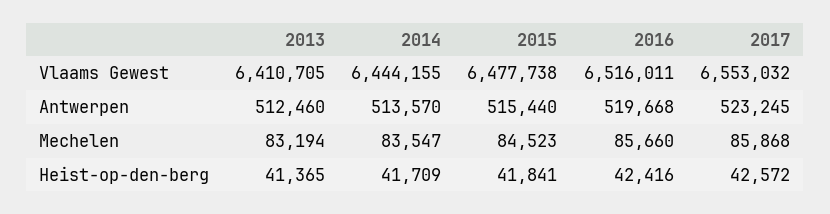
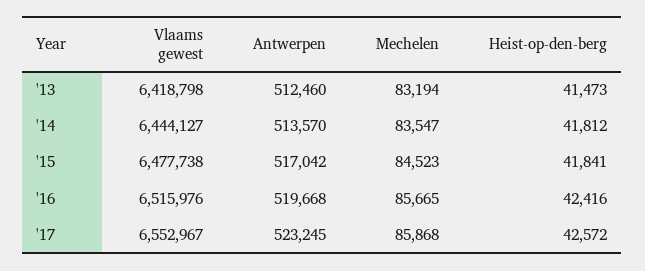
  {
    "2013": {
-     "Vlaams Gewest": 6410705,
+     "Vlaams Gewest": 6418798,
      "Antwerpen": 512460,
      "Mechelen": 83194,
-     "Heist-op-den-berg": 41365
+     "Heist-op-den-berg": 41473
    },
    "2014": {
-     "Vlaams Gewest": 6444155,
+     "Vlaams Gewest": 6444127,
      "Antwerpen": 513570,
      "Mechelen": 83547,
-     "Heist-op-den-berg": 41709
+     "Heist-op-den-berg": 41812
    },
    "2015": {
      "Vlaams Gewest": 6477738,
-     "Antwerpen": 515440,
+     "Antwerpen": 517042,
      "Mechelen": 84523,
      "Heist-op-den-berg": 41841
    },
    "2016": {
-     "Vlaams Gewest": 6516011,
+     "Vlaams Gewest": 6515976,
      "Antwerpen": 519668,
-     "Mechelen": 85660,
+     "Mechelen": 85665,
      "Heist-op-den-berg": 42416
    },
    "2017": {
-     "Vlaams Gewest": 6553032,
+     "Vlaams Gewest": 6552967,
      "Antwerpen": 523245,
      "Mechelen": 85868,
      "Heist-op-den-berg": 42572
    }
  }

